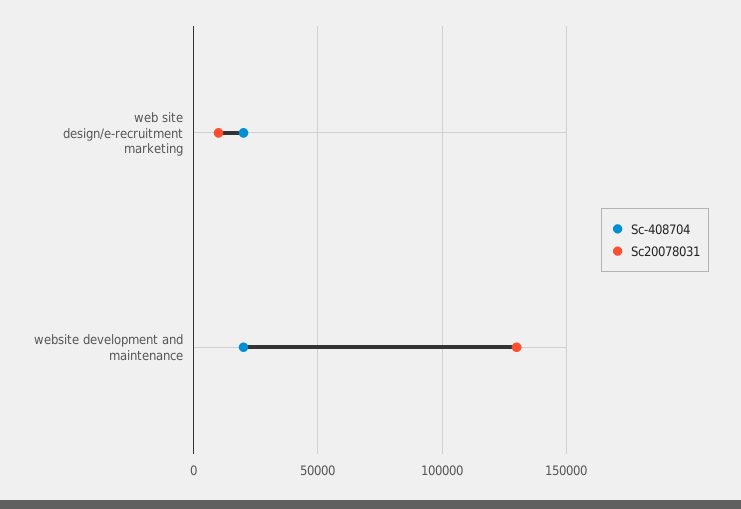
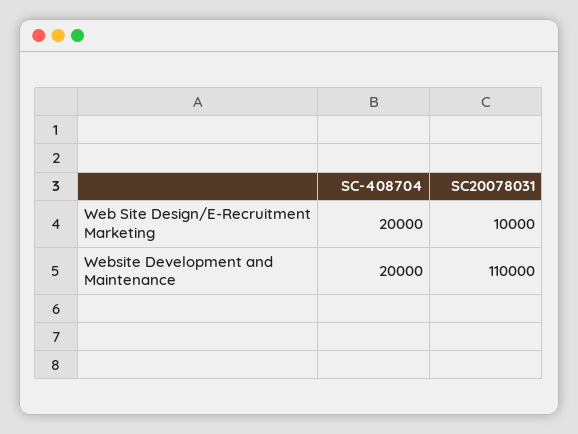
  {
    "Sc-408704": {
      "web site design/e-recruitment marketing": 20000,
      "website development and maintenance": 20000
    },
    "Sc20078031": {
      "web site design/e-recruitment marketing": 10000,
-     "website development and maintenance": 130000
+     "website development and maintenance": 110000
    }
  }

